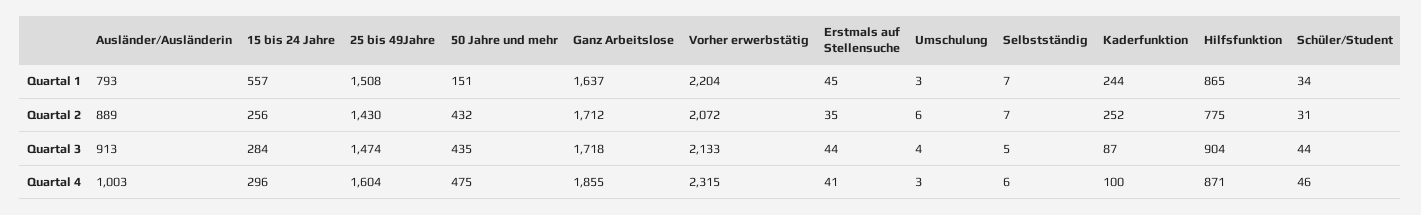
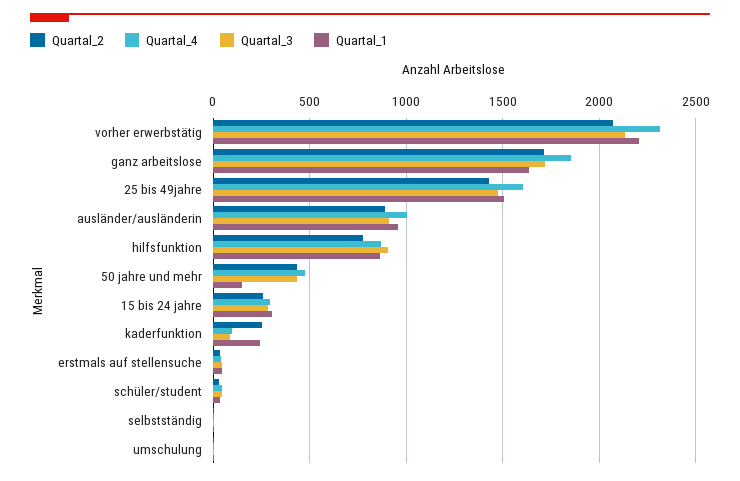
  {
    "Quartal 1": {
-     "Ausländer/Ausländerin": 793,
+     "Ausländer/Ausländerin": 950,
-     "15 bis 24 Jahre": 557,
+     "15 bis 24 Jahre": 300,
      "25 bis 49Jahre": 1508,
      "50 Jahre und mehr": 151,
      "Ganz Arbeitslose": 1637,
      "Vorher erwerbstätig": 2204,
      "Erstmals auf Stellensuche": 45,
      "Umschulung": 3,
      "Selbstständig": 7,
      "Kaderfunktion": 244,
      "Hilfsfunktion": 865,
      "Schüler/Student": 34
    },
    "Quartal 2": {
      "Ausländer/Ausländerin": 889,
      "15 bis 24 Jahre": 256,
      "25 bis 49Jahre": 1430,
      "50 Jahre und mehr": 432,
      "Ganz Arbeitslose": 1712,
      "Vorher erwerbstätig": 2072,
      "Erstmals auf Stellensuche": 35,
      "Umschulung": 6,
      "Selbstständig": 7,
      "Kaderfunktion": 252,
      "Hilfsfunktion": 775,
      "Schüler/Student": 31
    },
    "Quartal 3": {
      "Ausländer/Ausländerin": 913,
      "15 bis 24 Jahre": 284,
      "25 bis 49Jahre": 1474,
      "50 Jahre und mehr": 435,
      "Ganz Arbeitslose": 1718,
      "Vorher erwerbstätig": 2133,
      "Erstmals auf Stellensuche": 44,
      "Umschulung": 4,
      "Selbstständig": 5,
      "Kaderfunktion": 87,
      "Hilfsfunktion": 904,
      "Schüler/Student": 44
    },
    "Quartal 4": {
      "Ausländer/Ausländerin": 1003,
      "15 bis 24 Jahre": 296,
      "25 bis 49Jahre": 1604,
      "50 Jahre und mehr": 475,
      "Ganz Arbeitslose": 1855,
      "Vorher erwerbstätig": 2315,
      "Erstmals auf Stellensuche": 41,
      "Umschulung": 3,
      "Selbstständig": 6,
      "Kaderfunktion": 100,
      "Hilfsfunktion": 871,
      "Schüler/Student": 46
    }
  }

